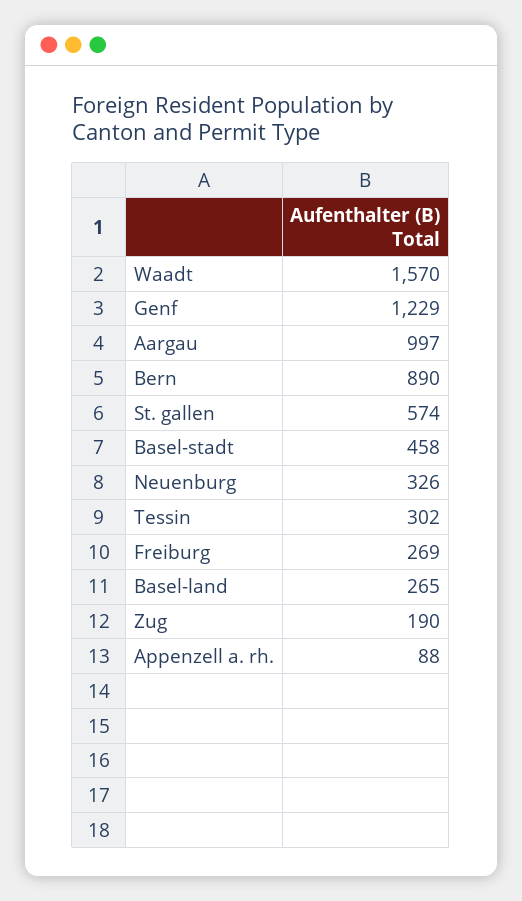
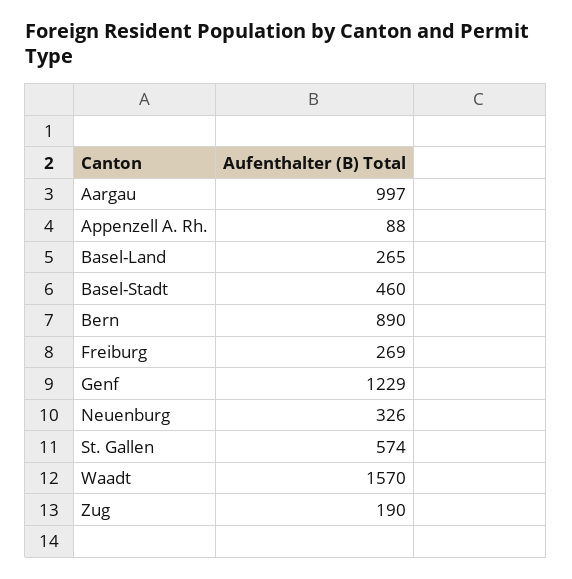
  {
    "Waadt": 1570,
    "Genf": 1229,
    "Aargau": 997,
    "Bern": 890,
    "St. gallen": 574,
-   "Basel-stadt": 458,
+   "Basel-stadt": 460,
    "Neuenburg": 326,
-   "Tessin": 302,
    "Freiburg": 269,
    "Basel-land": 265,
    "Zug": 190,
    "Appenzell a. rh.": 88
  }

